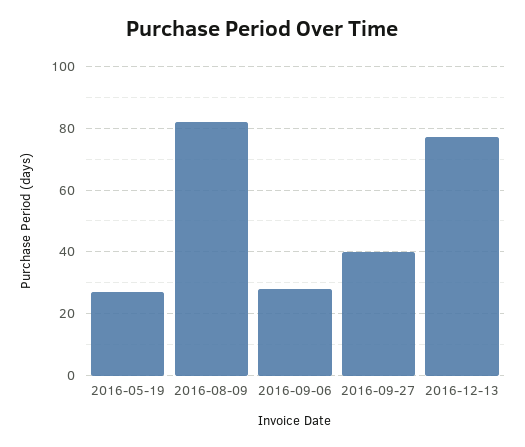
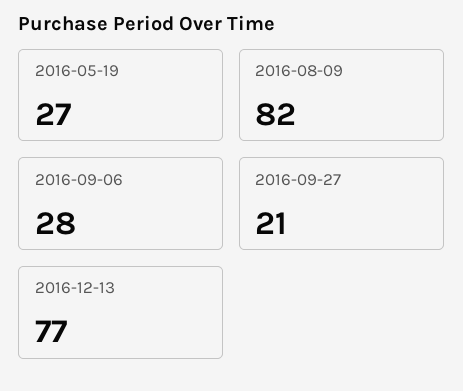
  {
    "2016-05-19": 27,
    "2016-08-09": 82,
    "2016-09-06": 28,
-   "2016-09-27": 40,
+   "2016-09-27": 21,
    "2016-12-13": 77
  }

